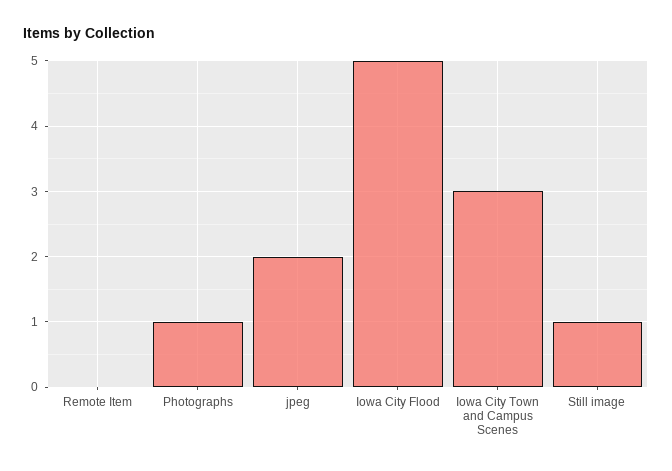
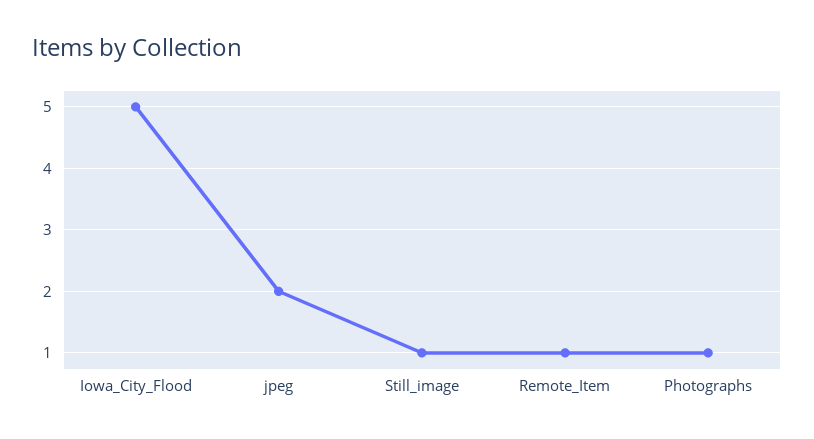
  {
-   "Remote Item": 0,
+   "Remote Item": 1,
    "Photographs": 1,
    "jpeg": 2,
    "Iowa City Flood": 5,
-   "Iowa City Town and Campus Scenes": 3,
    "Still image": 1
  }

